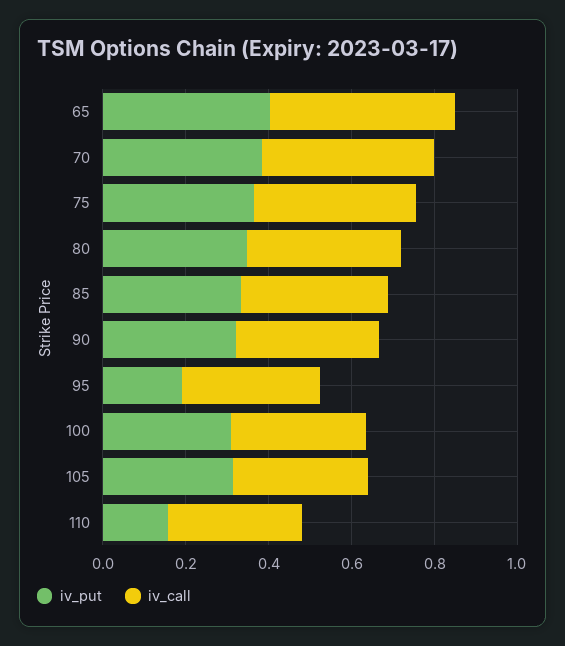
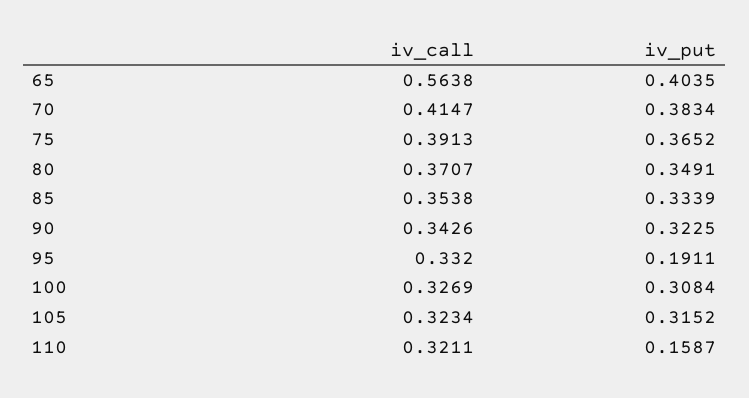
  {
    "iv_put": {
      "65": 0.4035,
      "70": 0.3834,
      "75": 0.3652,
      "80": 0.3491,
      "85": 0.3339,
      "90": 0.3225,
      "95": 0.1911,
      "100": 0.3084,
      "105": 0.3152,
      "110": 0.1587
    },
    "iv_call": {
-     "65": 0.45,
+     "65": 0.5638,
      "70": 0.4147,
      "75": 0.3913,
      "80": 0.3707,
      "85": 0.3538,
      "90": 0.3426,
      "95": 0.332,
      "100": 0.3269,
      "105": 0.3234,
      "110": 0.3211
    }
  }

